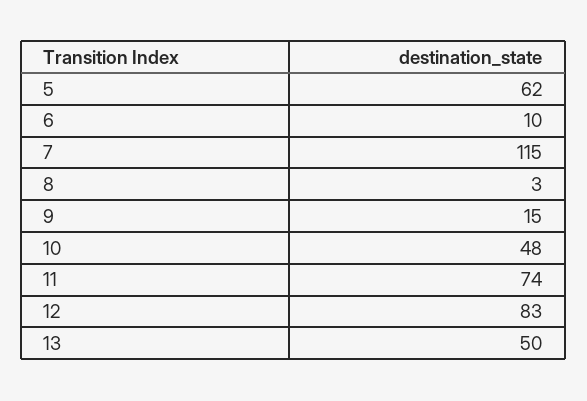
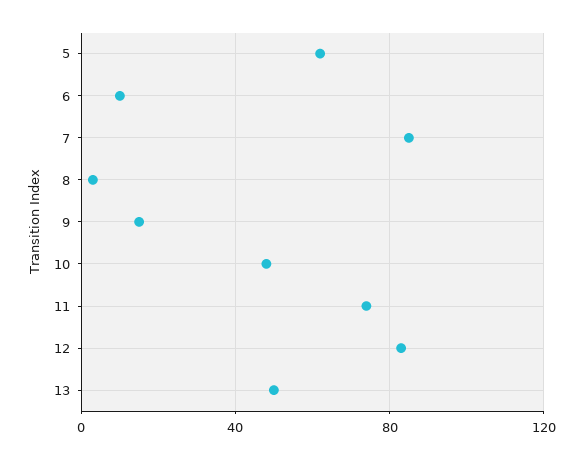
  {
    "5": 62,
    "6": 10,
-   "7": 115,
+   "7": 85,
    "8": 3,
    "9": 15,
    "10": 48,
    "11": 74,
    "12": 83,
    "13": 50
  }

